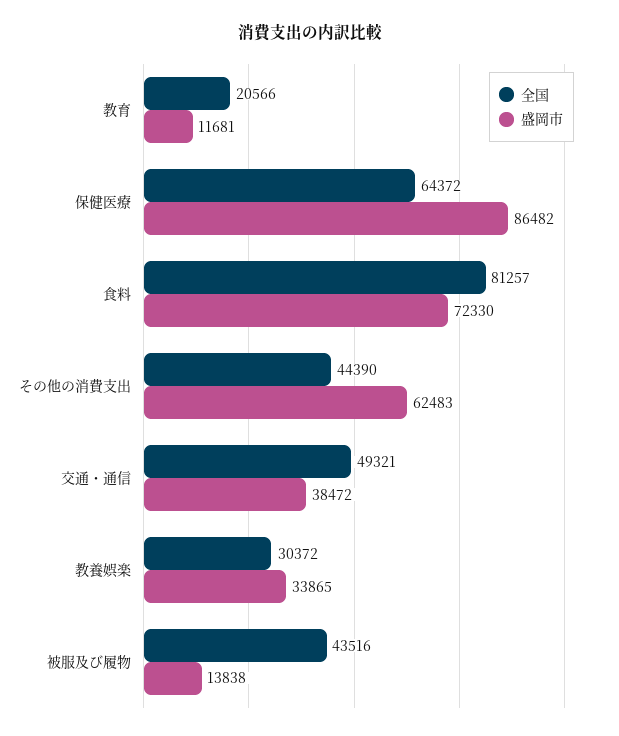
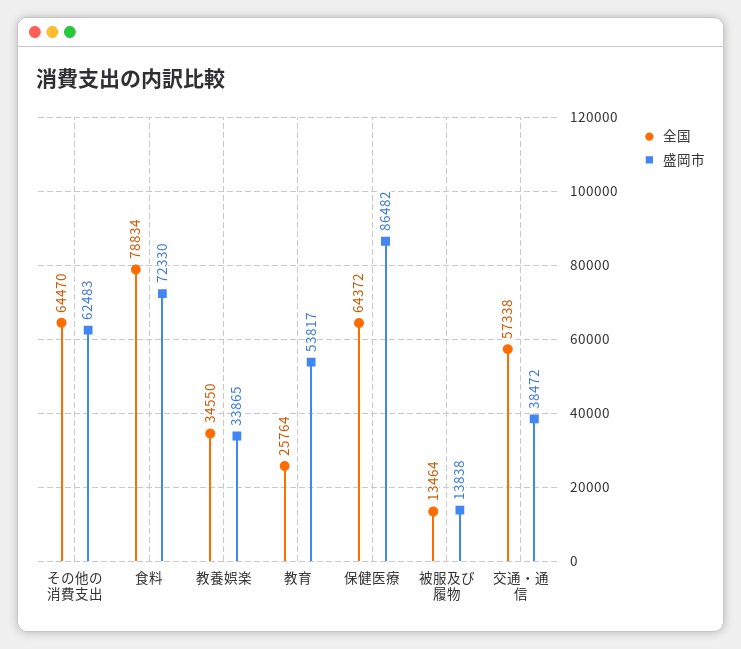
  {
    "全国": {
-     "教育": 20566,
+     "教育": 25764,
      "保健医療": 64372,
-     "食料": 81257,
+     "食料": 78834,
-     "その他の消費支出": 44390,
+     "その他の消費支出": 64470,
-     "交通・通信": 49321,
+     "交通・通信": 57338,
-     "教養娯楽": 30372,
+     "教養娯楽": 34550,
-     "被服及び履物": 43516
+     "被服及び履物": 13464
    },
    "盛岡市": {
-     "教育": 11681,
+     "教育": 53817,
      "保健医療": 86482,
      "食料": 72330,
      "その他の消費支出": 62483,
      "交通・通信": 38472,
      "教養娯楽": 33865,
      "被服及び履物": 13838
    }
  }

